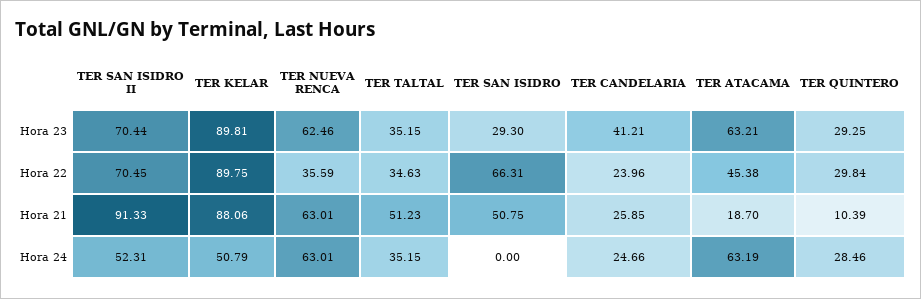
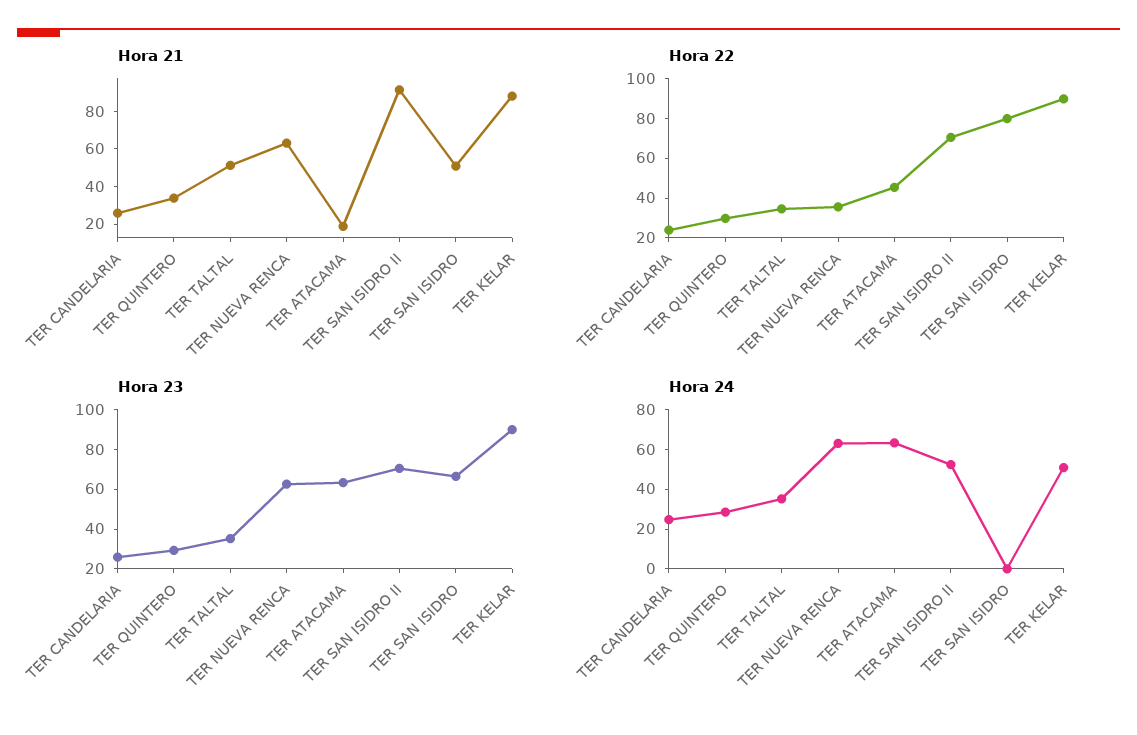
  {
    "Hora 23": {
      "TER SAN ISIDRO II": 70.44,
      "TER KELAR": 89.81,
      "TER NUEVA RENCA": 62.46,
      "TER TALTAL": 35.15,
-     "TER SAN ISIDRO": 29.3,
+     "TER SAN ISIDRO": 65,
-     "TER CANDELARIA": 41.21,
+     "TER CANDELARIA": 25,
      "TER ATACAMA": 63.21,
      "TER QUINTERO": 29.25
    },
    "Hora 22": {
      "TER SAN ISIDRO II": 70.45,
      "TER KELAR": 89.75,
      "TER NUEVA RENCA": 35.59,
      "TER TALTAL": 34.63,
-     "TER SAN ISIDRO": 66.31,
+     "TER SAN ISIDRO": 80,
      "TER CANDELARIA": 23.96,
      "TER ATACAMA": 45.38,
      "TER QUINTERO": 29.84
    },
    "Hora 21": {
      "TER SAN ISIDRO II": 91.33,
      "TER KELAR": 88.06,
      "TER NUEVA RENCA": 63.01,
      "TER TALTAL": 51.23,
      "TER SAN ISIDRO": 50.75,
      "TER CANDELARIA": 25.85,
      "TER ATACAMA": 18.7,
-     "TER QUINTERO": 10.39
+     "TER QUINTERO": 35
    },
    "Hora 24": {
      "TER SAN ISIDRO II": 52.31,
      "TER KELAR": 50.79,
      "TER NUEVA RENCA": 63.01,
      "TER TALTAL": 35.15,
      "TER SAN ISIDRO": 0,
      "TER CANDELARIA": 24.66,
      "TER ATACAMA": 63.19,
      "TER QUINTERO": 28.46
    }
  }

